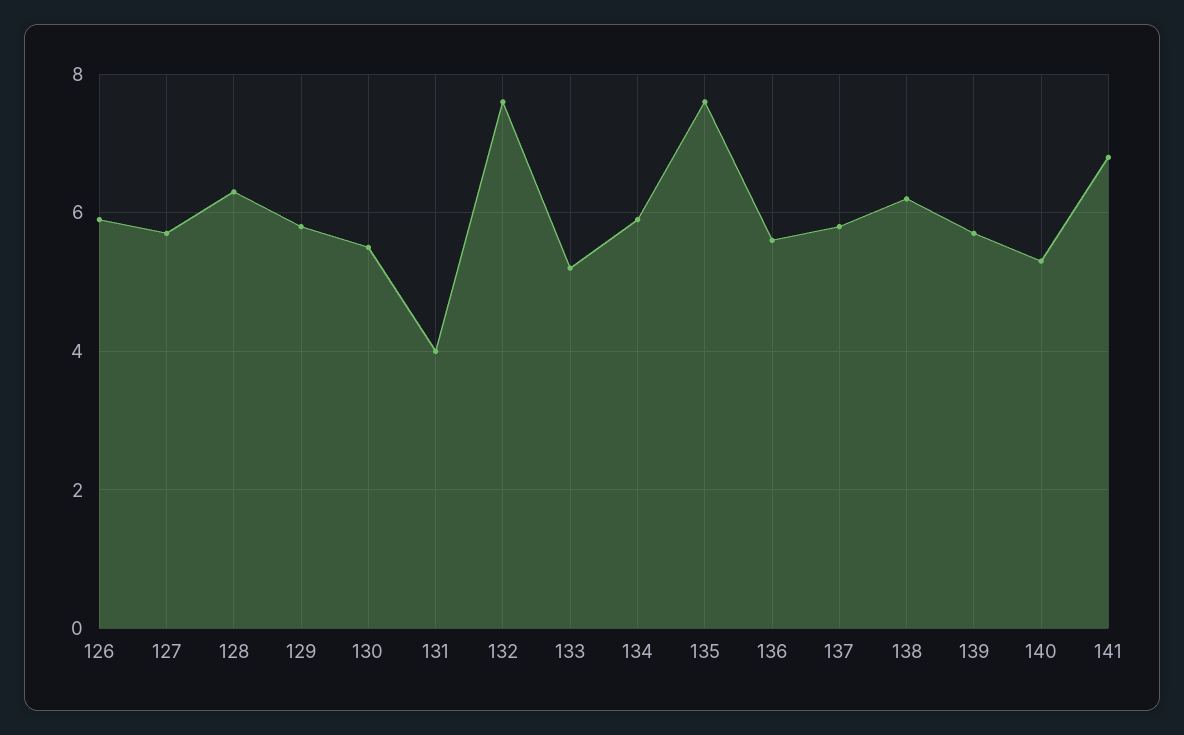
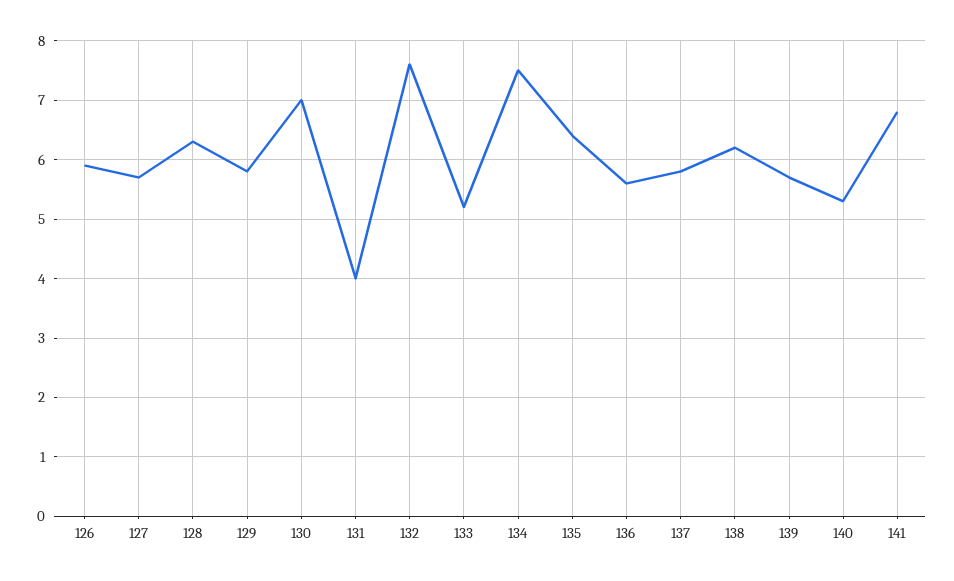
  {
    "126": 6,
    "127": 5.5,
    "128": 6.5,
    "129": 6,
-   "130": 5.5,
+   "130": 7,
    "131": 4,
    "132": 7.5,
    "133": 5,
-   "134": 6,
+   "134": 7.5,
-   "135": 7.5,
+   "135": 6.5,
    "136": 5.5,
    "137": 6,
    "138": 6,
    "139": 5.5,
    "140": 5.5,
    "141": 7
  }

